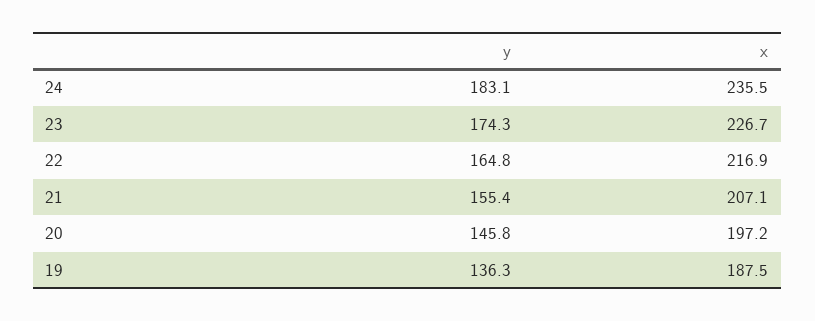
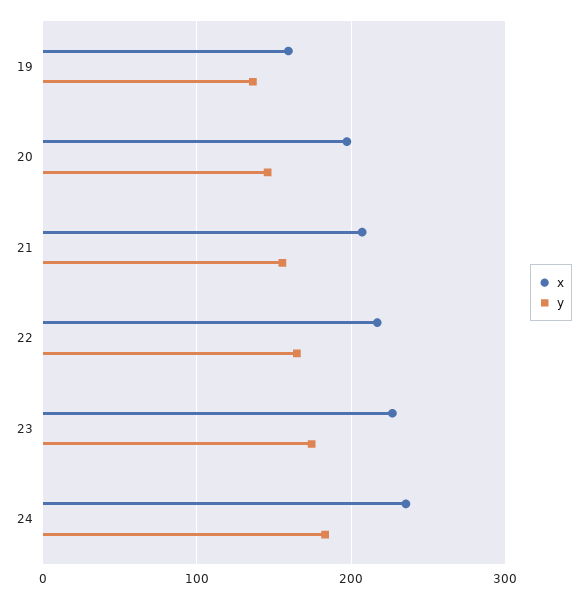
  {
    "y": {
      "24": 183.1,
      "23": 174.3,
      "22": 164.8,
      "21": 155.4,
      "20": 145.8,
      "19": 136.3
    },
    "x": {
      "24": 235.5,
      "23": 226.7,
      "22": 216.9,
      "21": 207.1,
      "20": 197.2,
-     "19": 187.5
+     "19": 160
    }
  }

